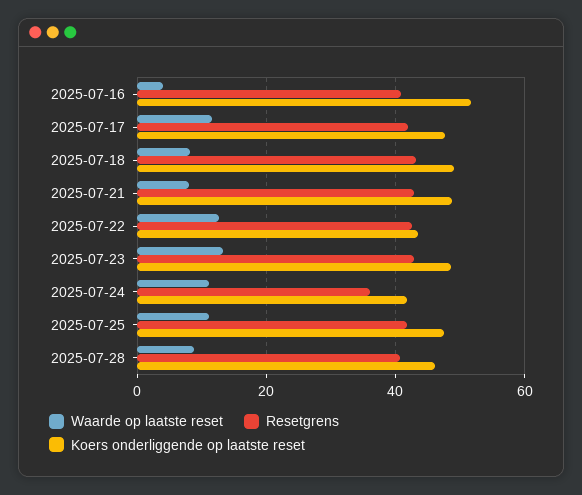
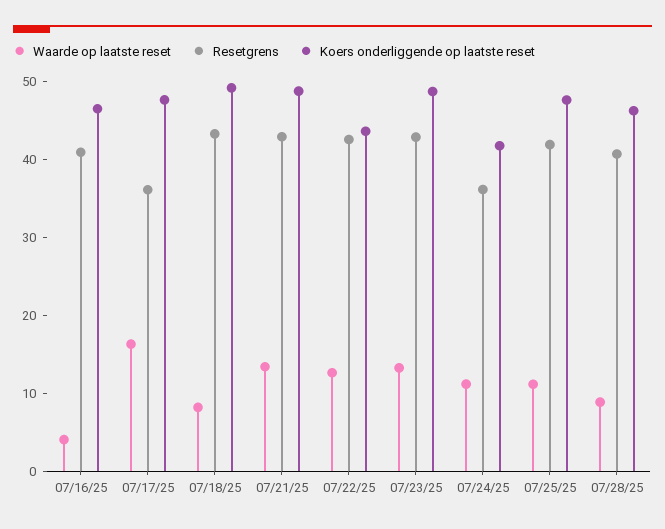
  {
    "Waarde op laatste reset": {
      "2025-07-16": 4,
-     "2025-07-17": 12,
+     "2025-07-17": 16,
      "2025-07-18": 8,
-     "2025-07-21": 8,
+     "2025-07-21": 14,
      "2025-07-22": 12,
      "2025-07-23": 14,
      "2025-07-24": 12,
      "2025-07-25": 12,
      "2025-07-28": 8
    },
    "Resetgrens": {
      "2025-07-16": 40,
-     "2025-07-17": 42,
+     "2025-07-17": 36,
      "2025-07-18": 44,
      "2025-07-21": 42,
      "2025-07-22": 42,
      "2025-07-23": 42,
      "2025-07-24": 36,
      "2025-07-25": 42,
      "2025-07-28": 40
    },
    "Koers onderliggende op laatste reset": {
-     "2025-07-16": 52,
+     "2025-07-16": 46,
      "2025-07-17": 48,
      "2025-07-18": 50,
      "2025-07-21": 48,
      "2025-07-22": 44,
      "2025-07-23": 48,
      "2025-07-24": 42,
      "2025-07-25": 48,
      "2025-07-28": 46
    }
  }

